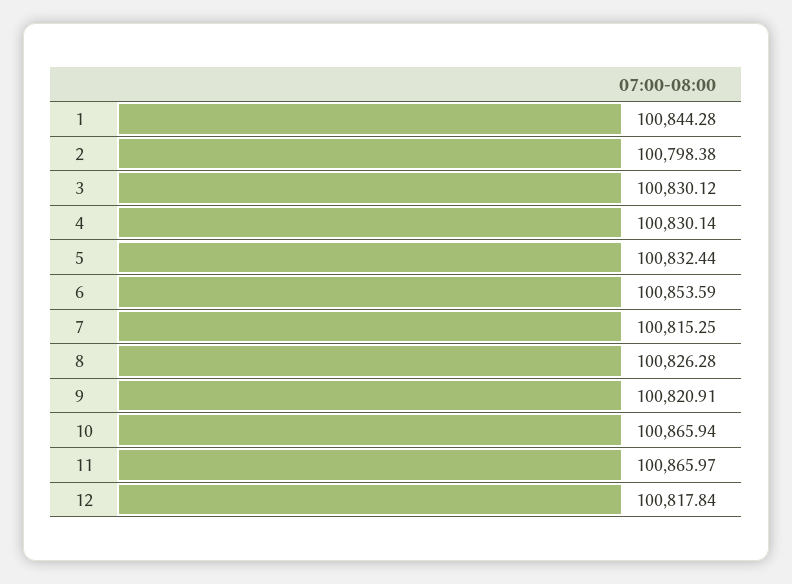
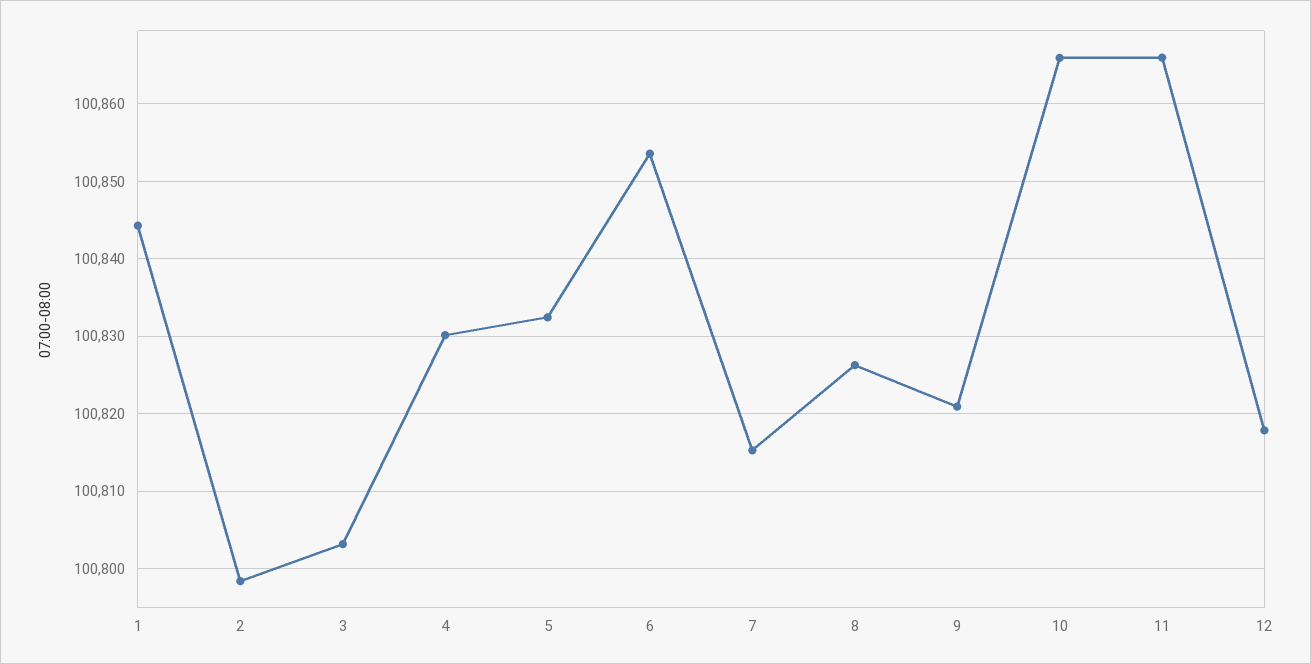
  {
    "1": 100844.28,
    "2": 100798.38,
-   "3": 100830.12,
+   "3": 100803,
    "4": 100830.14,
    "5": 100832.44,
    "6": 100853.59,
    "7": 100815.25,
    "8": 100826.28,
    "9": 100820.91,
    "10": 100865.94,
    "11": 100865.97,
    "12": 100817.84
  }

